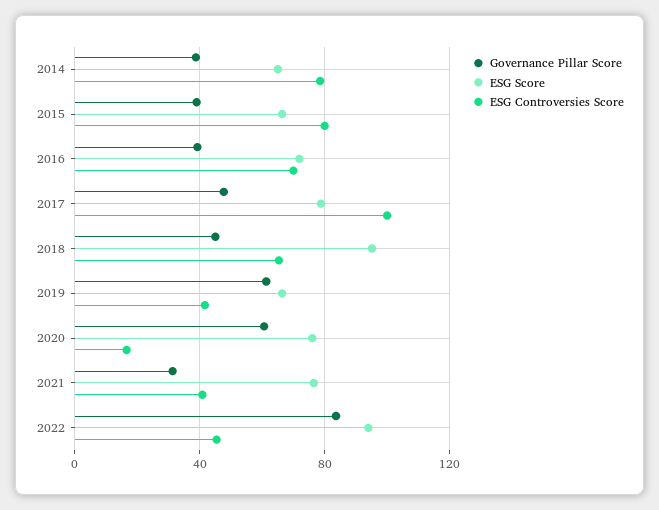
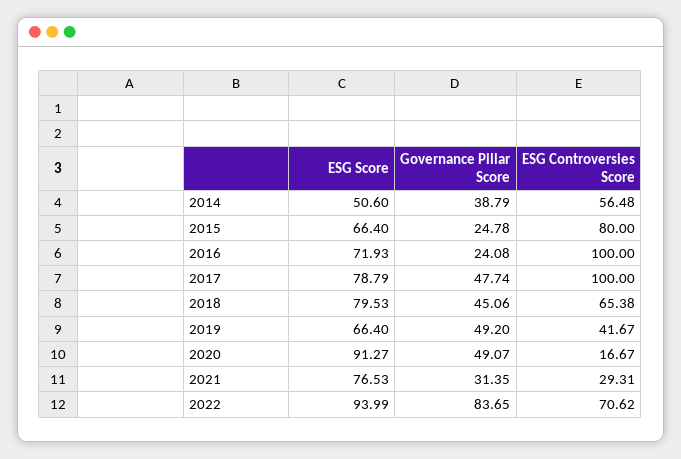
  {
    "Governance Pillar Score": {
      "2014": 38.79,
-     "2015": 40,
+     "2015": 24.78,
-     "2016": 40,
+     "2016": 24.08,
      "2017": 47.74,
      "2018": 45.06,
-     "2019": 60,
+     "2019": 49.2,
-     "2020": 60,
+     "2020": 49.07,
      "2021": 31.35,
      "2022": 83.65
    },
    "ESG Score": {
-     "2014": 65,
+     "2014": 50.6,
      "2015": 66.4,
      "2016": 71.93,
      "2017": 78.79,
-     "2018": 95,
+     "2018": 79.53,
      "2019": 66.4,
-     "2020": 75,
+     "2020": 91.27,
      "2021": 76.53,
      "2022": 93.99
    },
    "ESG Controversies Score": {
-     "2014": 80,
+     "2014": 56.48,
      "2015": 80,
-     "2016": 70,
+     "2016": 100,
      "2017": 100,
      "2018": 65.38,
      "2019": 41.67,
      "2020": 16.67,
-     "2021": 40,
+     "2021": 29.31,
-     "2022": 45
+     "2022": 70.62
    }
  }

